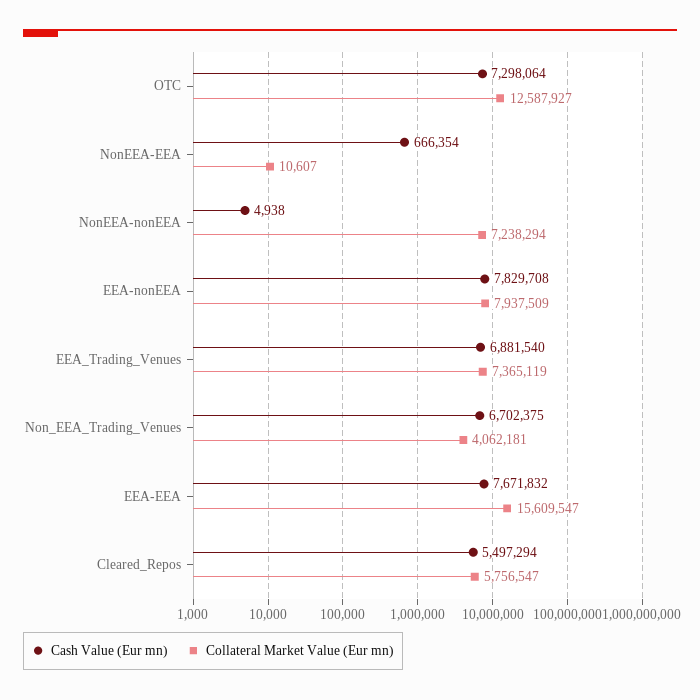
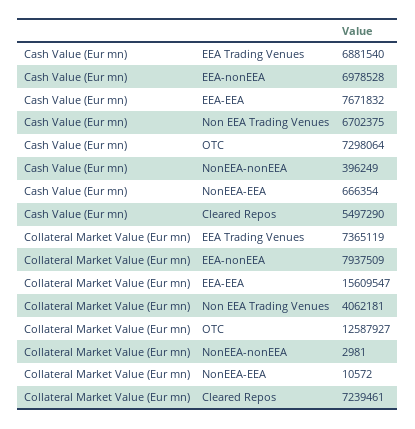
  {
    "Cash Value (Eur mn)": {
      "OTC": 7298064,
      "NonEEA-EEA": 666354,
-     "NonEEA-nonEEA": 4938,
+     "NonEEA-nonEEA": 396249,
-     "EEA-nonEEA": 7829708,
+     "EEA-nonEEA": 6978528,
      "EEA_Trading_Venues": 6881540,
      "Non_EEA_Trading_Venues": 6702375,
      "EEA-EEA": 7671832,
-     "Cleared_Repos": 5497294
+     "Cleared_Repos": 5497290
    },
    "Collateral Market Value (Eur mn)": {
      "OTC": 12587927,
-     "NonEEA-EEA": 10607,
+     "NonEEA-EEA": 10572,
-     "NonEEA-nonEEA": 7238294,
+     "NonEEA-nonEEA": 2981,
      "EEA-nonEEA": 7937509,
      "EEA_Trading_Venues": 7365119,
      "Non_EEA_Trading_Venues": 4062181,
      "EEA-EEA": 15609547,
-     "Cleared_Repos": 5756547
+     "Cleared_Repos": 7239461
    }
  }

